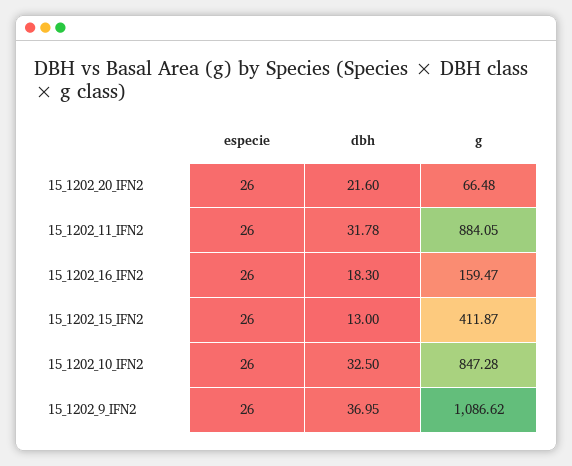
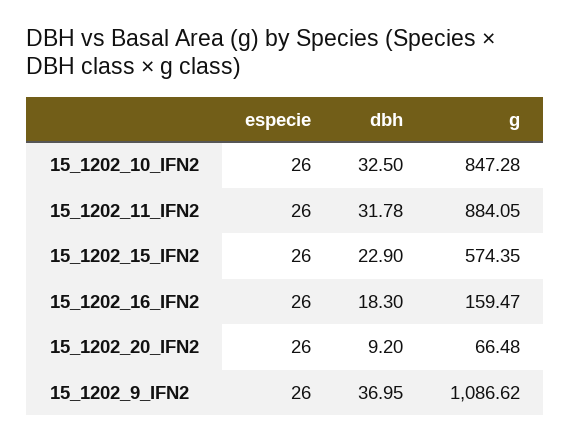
  {
    "especie": {
      "15_1202_20_IFN2": 26,
      "15_1202_11_IFN2": 26,
      "15_1202_16_IFN2": 26,
      "15_1202_15_IFN2": 26,
      "15_1202_10_IFN2": 26,
      "15_1202_9_IFN2": 26
    },
    "dbh": {
-     "15_1202_20_IFN2": 21.6,
+     "15_1202_20_IFN2": 9.2,
      "15_1202_11_IFN2": 31.78,
      "15_1202_16_IFN2": 18.3,
-     "15_1202_15_IFN2": 13,
+     "15_1202_15_IFN2": 22.9,
      "15_1202_10_IFN2": 32.5,
      "15_1202_9_IFN2": 36.95
    },
    "g": {
      "15_1202_20_IFN2": 66.48,
      "15_1202_11_IFN2": 884.05,
      "15_1202_16_IFN2": 159.47,
-     "15_1202_15_IFN2": 411.87,
+     "15_1202_15_IFN2": 574.35,
      "15_1202_10_IFN2": 847.28,
      "15_1202_9_IFN2": 1086.62
    }
  }

